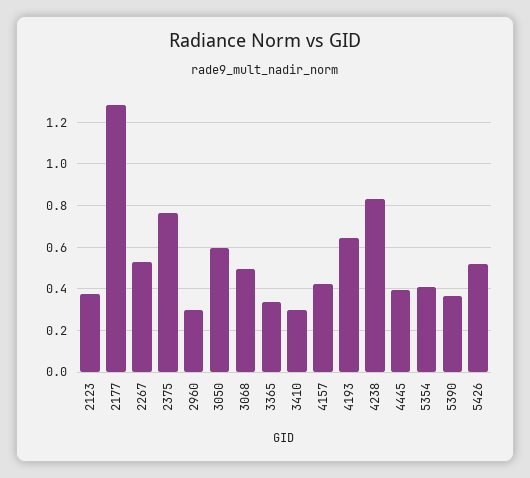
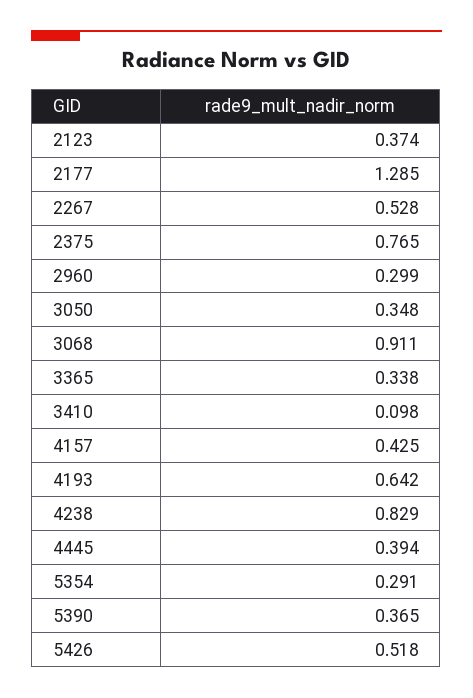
  {
    "2123": 0.374,
    "2177": 1.285,
    "2267": 0.528,
    "2375": 0.765,
    "2960": 0.299,
-   "3050": 0.6,
+   "3050": 0.348,
-   "3068": 0.5,
+   "3068": 0.911,
    "3365": 0.338,
-   "3410": 0.3,
+   "3410": 0.098,
    "4157": 0.425,
    "4193": 0.642,
    "4238": 0.829,
    "4445": 0.394,
-   "5354": 0.4,
+   "5354": 0.291,
    "5390": 0.365,
    "5426": 0.518
  }

